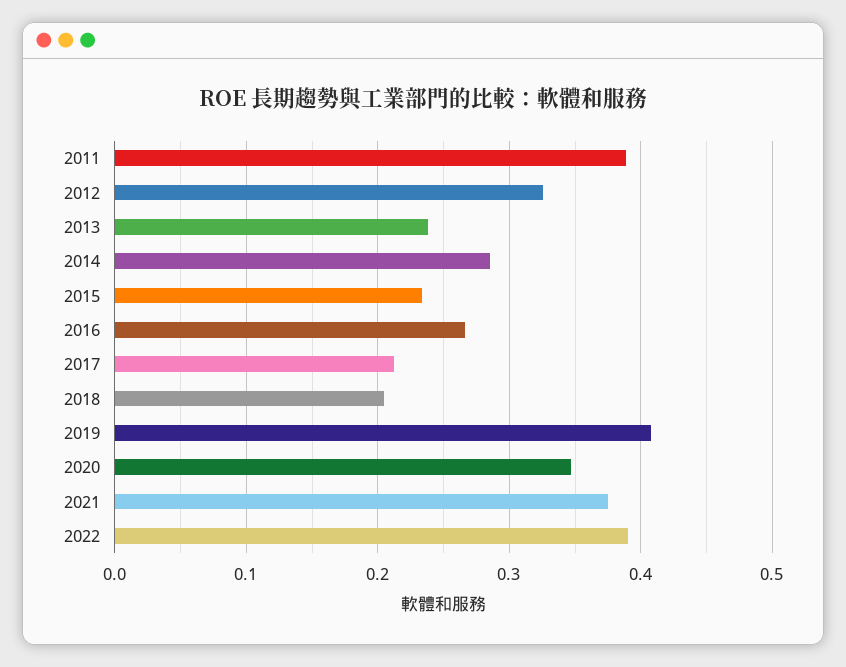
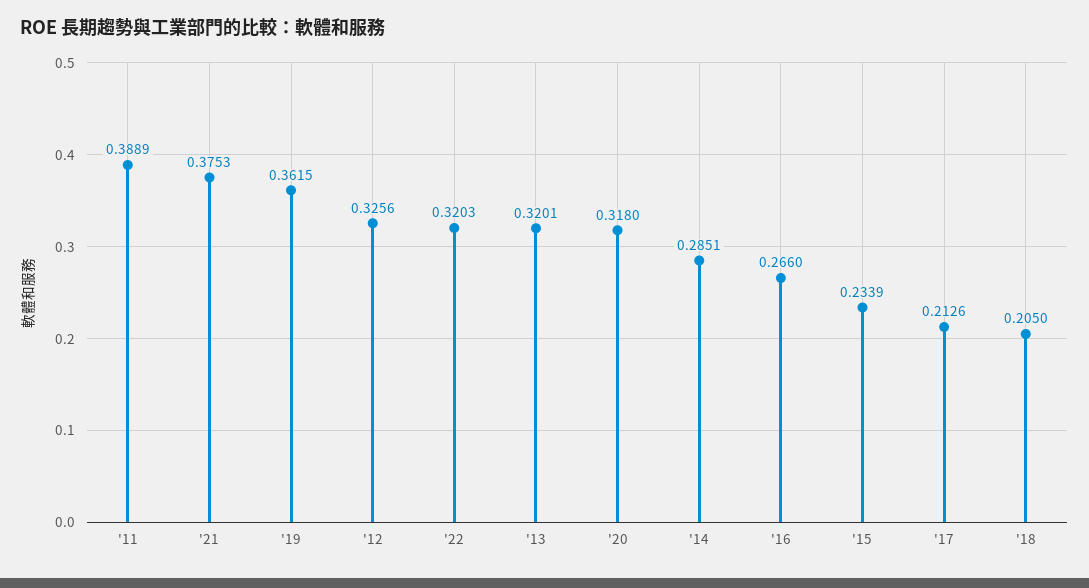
  {
    "2011": 0.3889,
    "2012": 0.3256,
-   "2013": 0.24,
+   "2013": 0.3201,
    "2014": 0.2851,
    "2015": 0.2339,
    "2016": 0.266,
    "2017": 0.2126,
    "2018": 0.205,
-   "2019": 0.41,
+   "2019": 0.3615,
-   "2020": 0.35,
+   "2020": 0.318,
    "2021": 0.3753,
-   "2022": 0.39
+   "2022": 0.3203
  }

